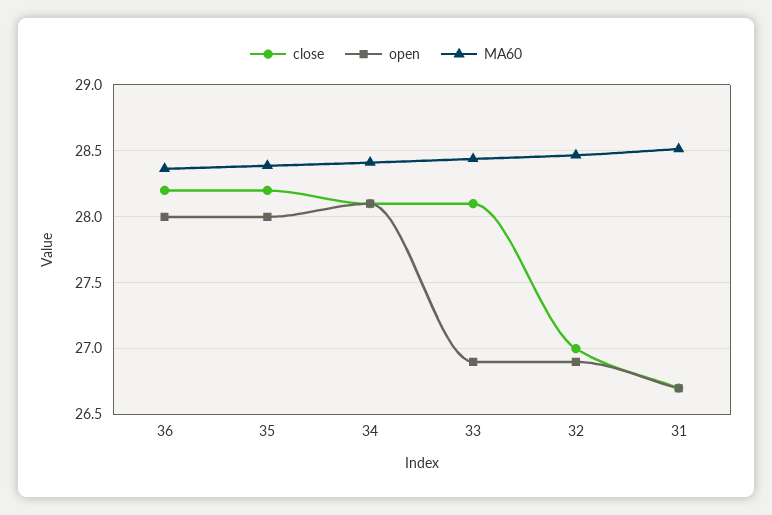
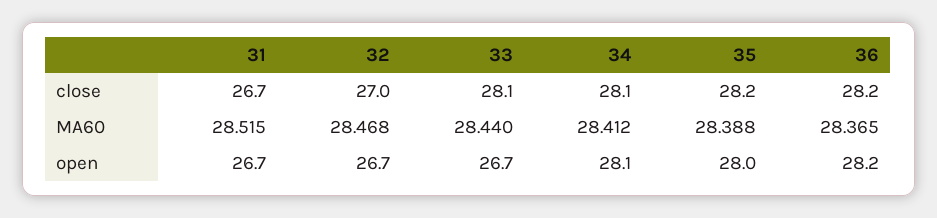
  {
    "close": {
      "36": 28.2,
      "35": 28.2,
      "34": 28.1,
      "33": 28.1,
      "32": 27,
      "31": 26.7
    },
    "open": {
-     "36": 28,
+     "36": 28.2,
      "35": 28,
      "34": 28.1,
-     "33": 26.9,
+     "33": 26.7,
-     "32": 26.9,
+     "32": 26.7,
      "31": 26.7
    },
    "MA60": {
      "36": 28.365,
      "35": 28.388,
      "34": 28.412,
      "33": 28.44,
      "32": 28.468,
      "31": 28.515
    }
  }

